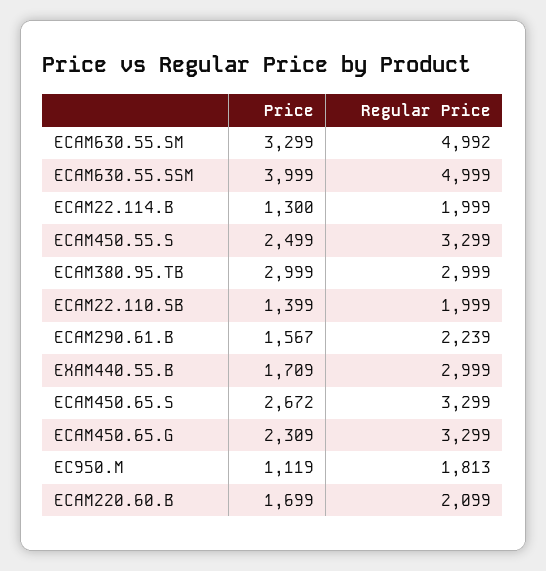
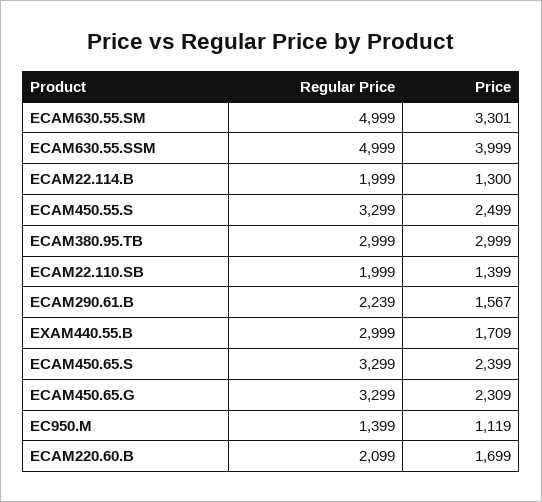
  {
    "Price": {
-     "ECAM630.55.SM": 3299,
+     "ECAM630.55.SM": 3301,
      "ECAM630.55.SSM": 3999,
      "ECAM22.114.B": 1300,
      "ECAM450.55.S": 2499,
      "ECAM380.95.TB": 2999,
      "ECAM22.110.SB": 1399,
      "ECAM290.61.B": 1567,
      "EXAM440.55.B": 1709,
-     "ECAM450.65.S": 2672,
+     "ECAM450.65.S": 2399,
      "ECAM450.65.G": 2309,
      "EC950.M": 1119,
      "ECAM220.60.B": 1699
    },
    "Regular Price": {
-     "ECAM630.55.SM": 4992,
+     "ECAM630.55.SM": 4999,
      "ECAM630.55.SSM": 4999,
      "ECAM22.114.B": 1999,
      "ECAM450.55.S": 3299,
      "ECAM380.95.TB": 2999,
      "ECAM22.110.SB": 1999,
      "ECAM290.61.B": 2239,
      "EXAM440.55.B": 2999,
      "ECAM450.65.S": 3299,
      "ECAM450.65.G": 3299,
-     "EC950.M": 1813,
+     "EC950.M": 1399,
      "ECAM220.60.B": 2099
    }
  }

